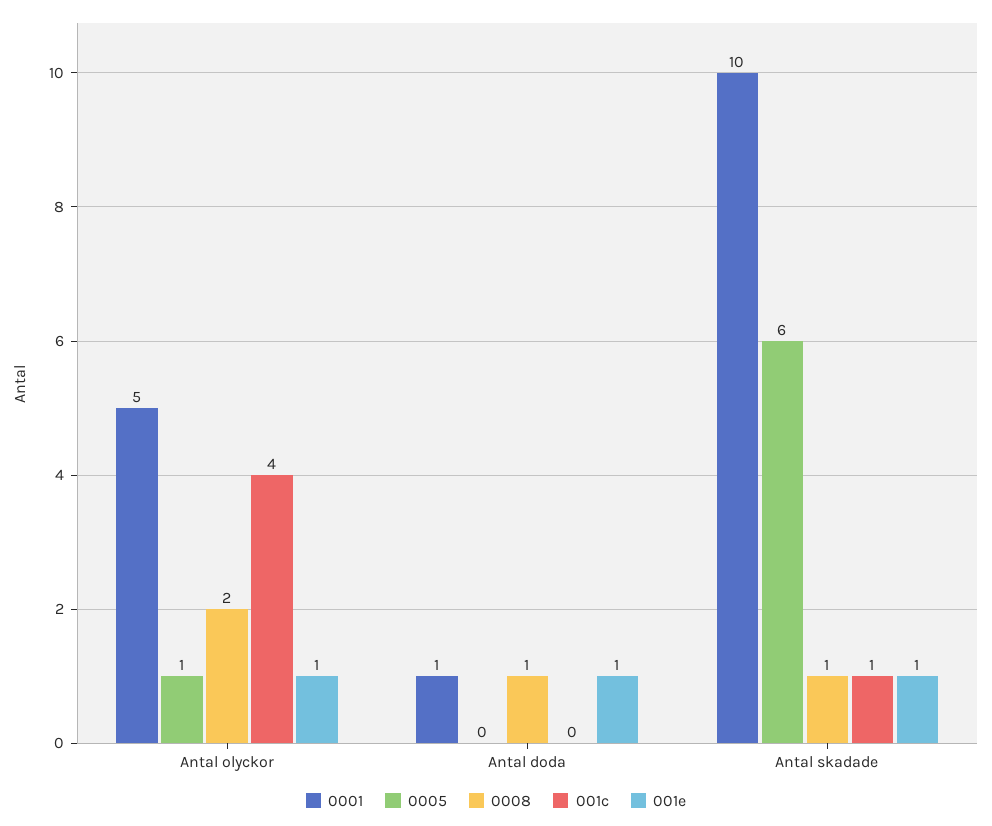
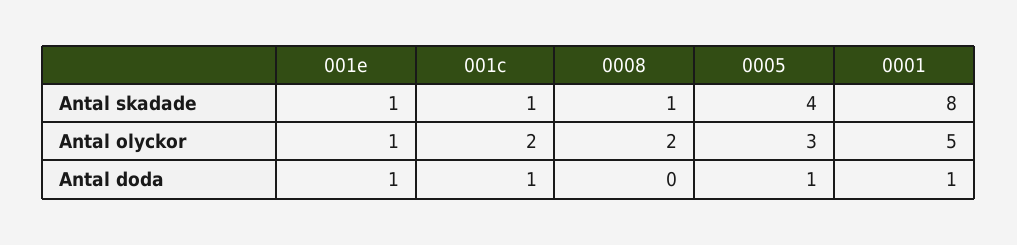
  {
    "0001": {
      "Antal olyckor": 5,
      "Antal doda": 1,
-     "Antal skadade": 10
+     "Antal skadade": 8
    },
    "0005": {
-     "Antal olyckor": 1,
+     "Antal olyckor": 3,
-     "Antal doda": 0,
+     "Antal doda": 1,
-     "Antal skadade": 6
+     "Antal skadade": 4
    },
    "0008": {
      "Antal olyckor": 2,
-     "Antal doda": 1,
+     "Antal doda": 0,
      "Antal skadade": 1
    },
    "001c": {
-     "Antal olyckor": 4,
+     "Antal olyckor": 2,
-     "Antal doda": 0,
+     "Antal doda": 1,
      "Antal skadade": 1
    },
    "001e": {
      "Antal olyckor": 1,
      "Antal doda": 1,
      "Antal skadade": 1
    }
  }

